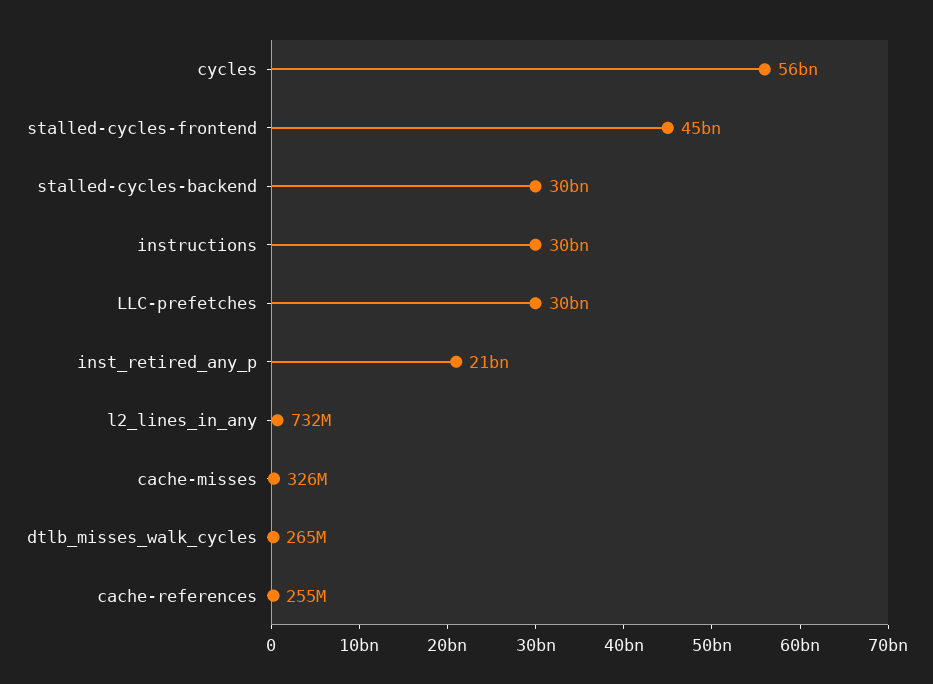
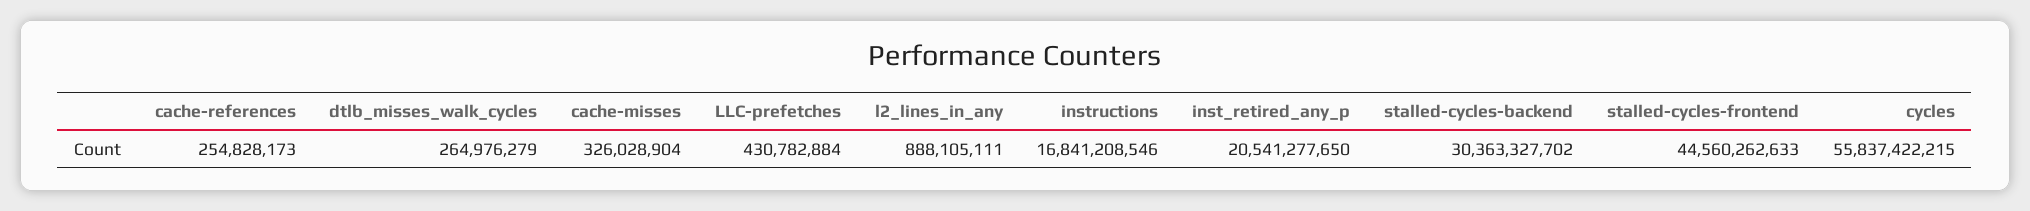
  {
    "cycles": 55837422215,
    "stalled-cycles-frontend": 44560262633,
    "stalled-cycles-backend": 30363327702,
-   "instructions": 30000000000,
+   "instructions": 16841208546,
-   "LLC-prefetches": 30000000000,
+   "LLC-prefetches": 430782884,
    "inst_retired_any_p": 20541277650,
-   "l2_lines_in_any": 732000000,
+   "l2_lines_in_any": 888105111,
    "cache-misses": 326028904,
    "dtlb_misses_walk_cycles": 264976279,
    "cache-references": 254828173
  }

